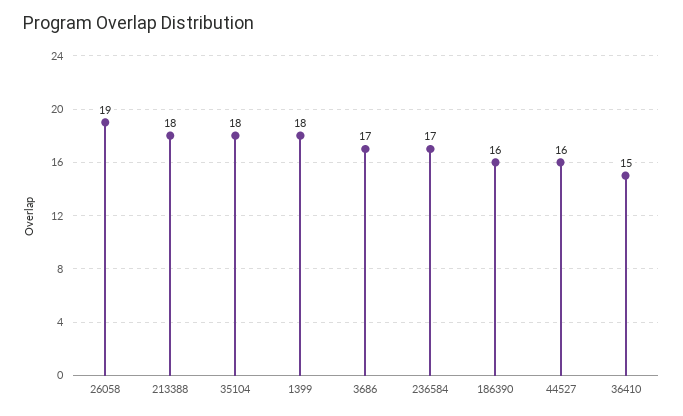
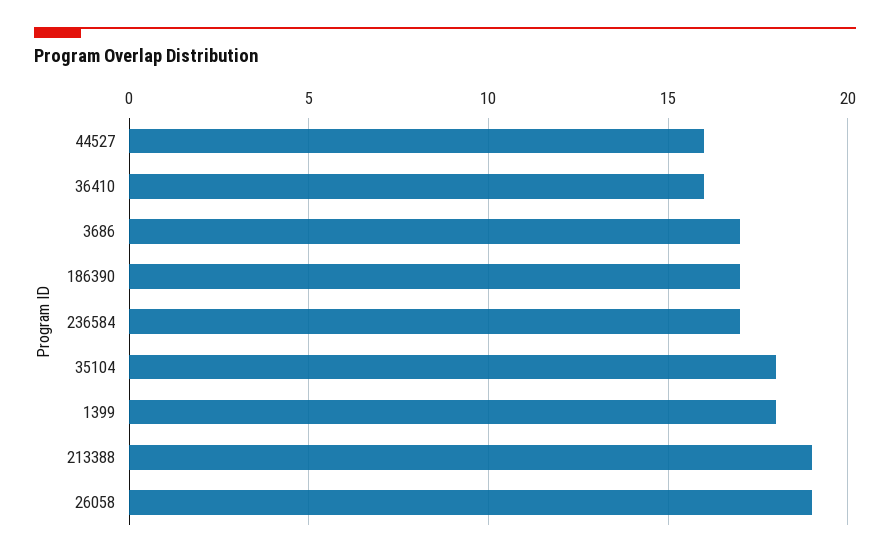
  {
    "26058": 19,
-   "213388": 18,
+   "213388": 19,
    "35104": 18,
    "1399": 18,
    "3686": 17,
    "236584": 17,
-   "186390": 16,
+   "186390": 17,
    "44527": 16,
-   "36410": 15
+   "36410": 16
  }

